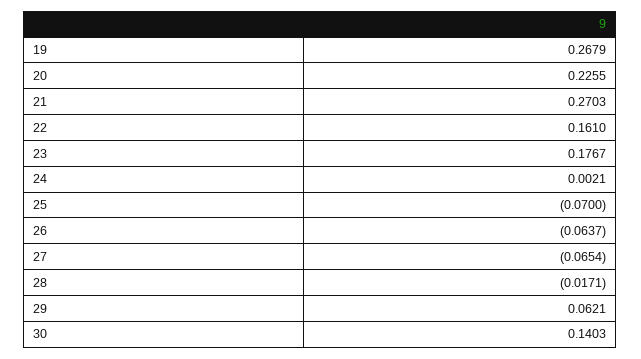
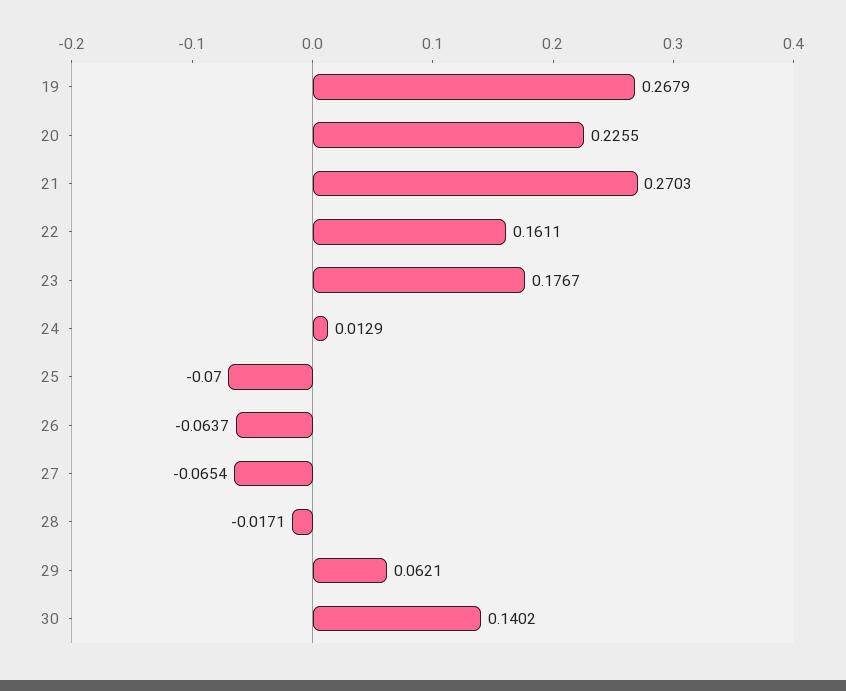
  {
    "19": 0.2679,
    "20": 0.2255,
    "21": 0.2703,
-   "22": 0.161,
+   "22": 0.1611,
    "23": 0.1767,
-   "24": 0.0021,
+   "24": 0.0129,
    "25": -0.07,
    "26": -0.0637,
    "27": -0.0654,
    "28": -0.0171,
    "29": 0.0621,
-   "30": 0.1403
+   "30": 0.1402
  }

